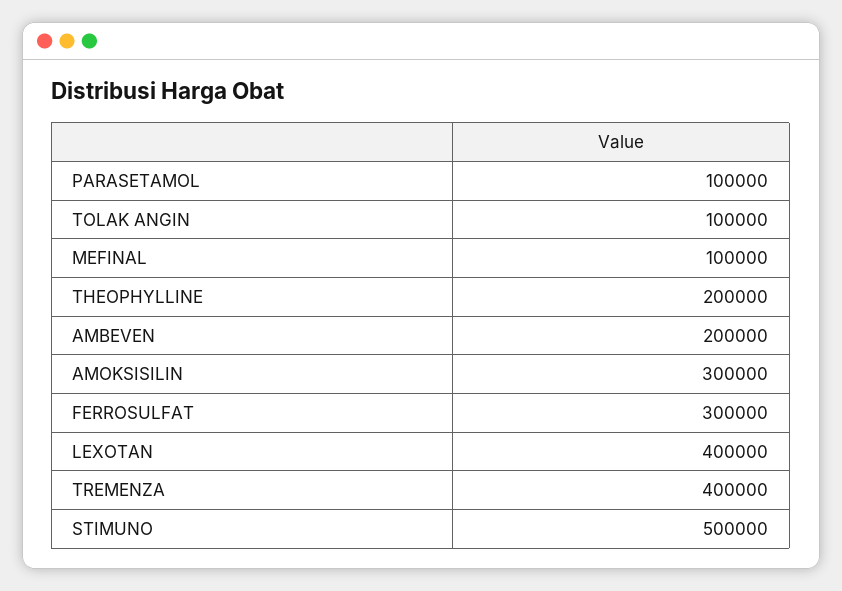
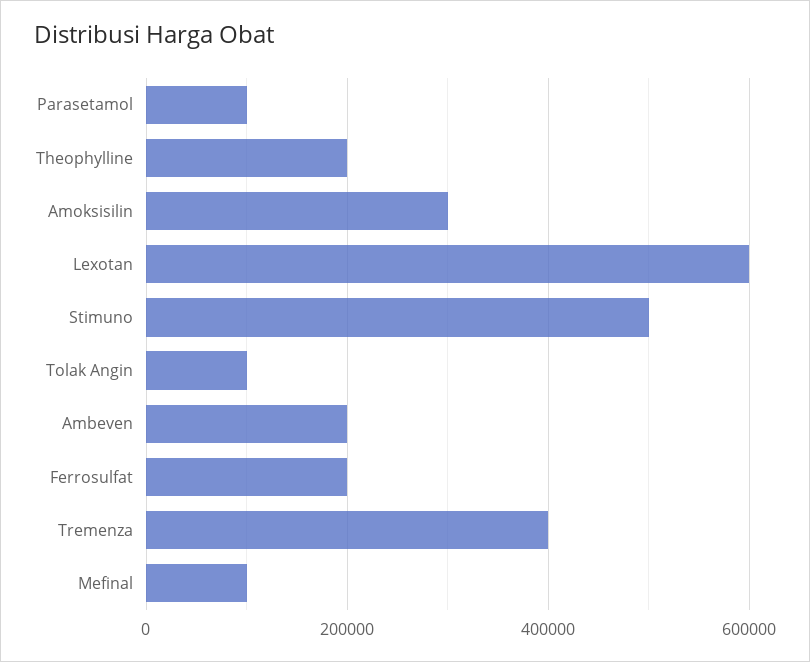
  {
    "PARASETAMOL": 100000,
    "TOLAK ANGIN": 100000,
    "MEFINAL": 100000,
    "THEOPHYLLINE": 200000,
    "AMBEVEN": 200000,
    "AMOKSISILIN": 300000,
-   "FERROSULFAT": 300000,
+   "FERROSULFAT": 200000,
-   "LEXOTAN": 400000,
+   "LEXOTAN": 600000,
    "TREMENZA": 400000,
    "STIMUNO": 500000
  }

